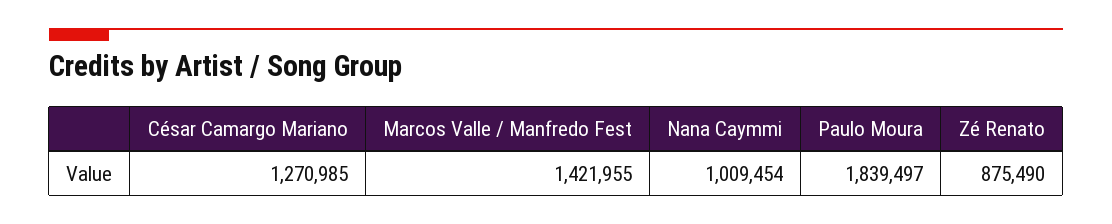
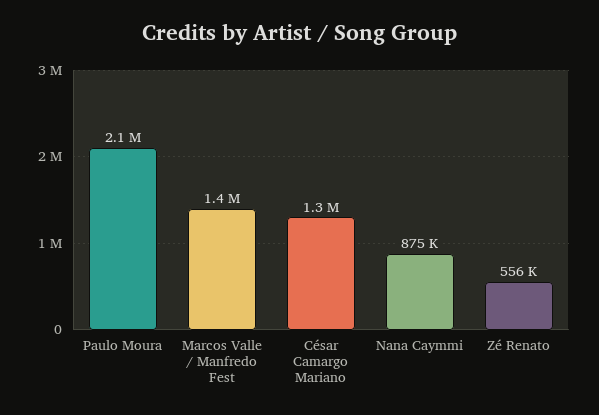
  {
    "César Camargo Mariano": 1270985,
    "Marcos Valle / Manfredo Fest": 1421955,
-   "Nana Caymmi": 1009454,
+   "Nana Caymmi": 875000,
-   "Paulo Moura": 1839497,
+   "Paulo Moura": 2100000,
-   "Zé Renato": 875490
+   "Zé Renato": 556000
  }

